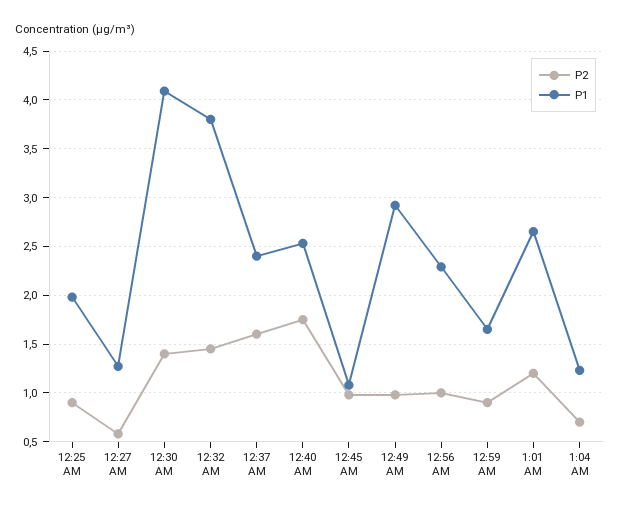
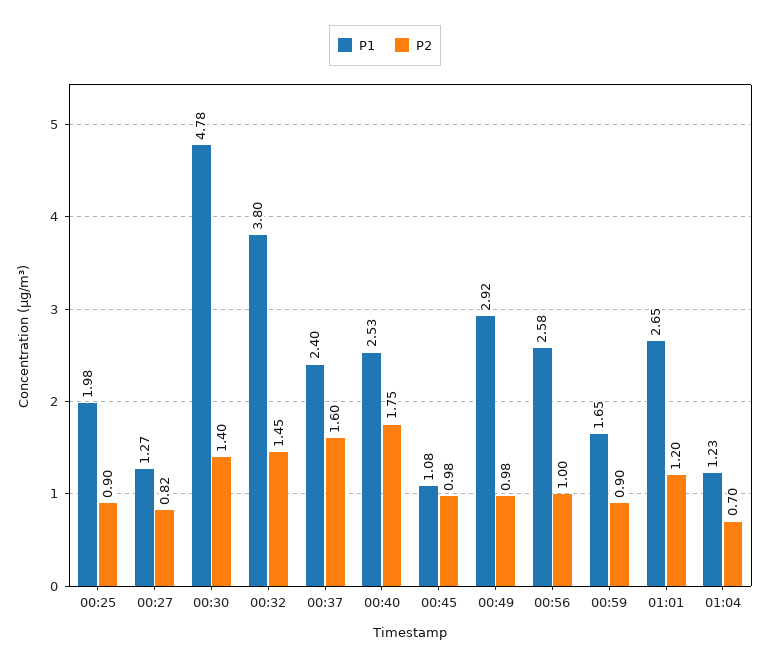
  {
    "P2": {
      "12:25 AM": 0.9,
-     "12:27 AM": 0.6,
+     "12:27 AM": 0.82,
      "12:30 AM": 1.4,
      "12:32 AM": 1.45,
      "12:37 AM": 1.6,
      "12:40 AM": 1.75,
      "12:45 AM": 0.98,
      "12:49 AM": 0.98,
      "12:56 AM": 1,
      "12:59 AM": 0.9,
      "1:01 AM": 1.2,
      "1:04 AM": 0.7
    },
    "P1": {
      "12:25 AM": 1.98,
      "12:27 AM": 1.27,
-     "12:30 AM": 4.1,
+     "12:30 AM": 4.78,
      "12:32 AM": 3.8,
      "12:37 AM": 2.4,
      "12:40 AM": 2.53,
      "12:45 AM": 1.08,
      "12:49 AM": 2.92,
-     "12:56 AM": 2.3,
+     "12:56 AM": 2.58,
      "12:59 AM": 1.65,
      "1:01 AM": 2.65,
      "1:04 AM": 1.23
    }
  }

